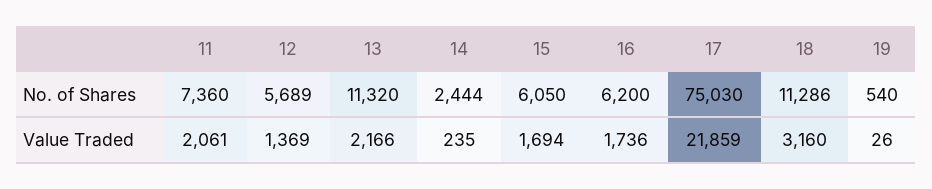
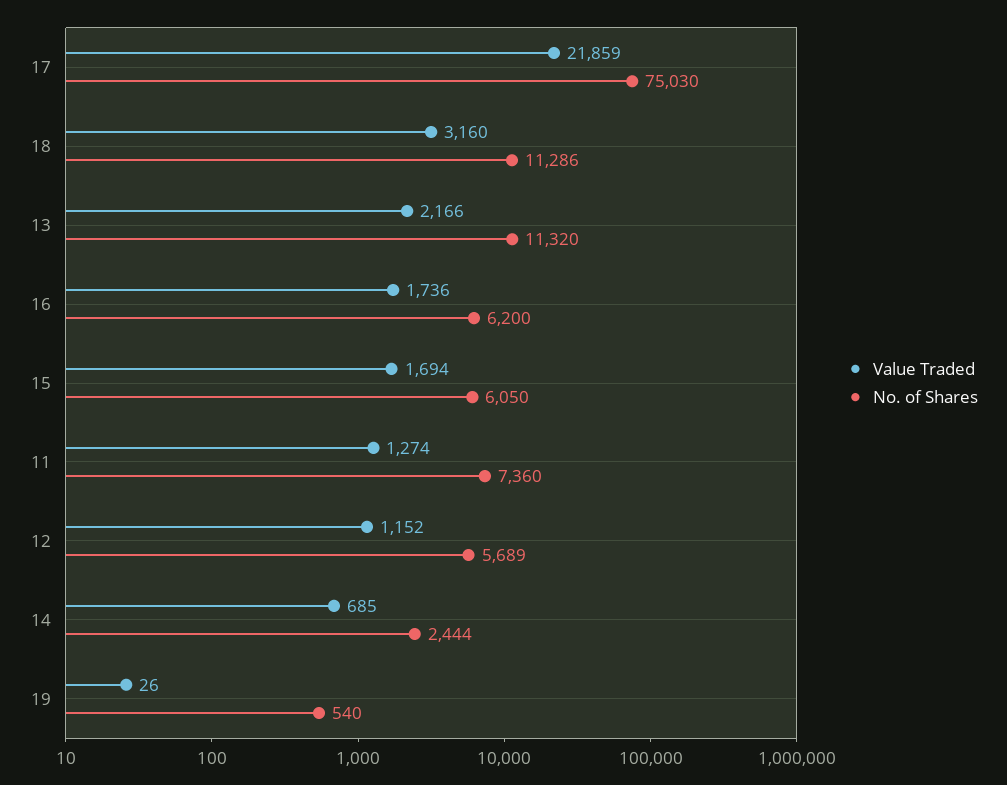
  {
    "No. of Shares": {
      "11": 7360,
      "12": 5689,
      "13": 11320,
      "14": 2444,
      "15": 6050,
      "16": 6200,
      "17": 75030,
      "18": 11286,
      "19": 540
    },
    "Value Traded": {
-     "11": 2061,
+     "11": 1274,
-     "12": 1369,
+     "12": 1152,
      "13": 2166,
-     "14": 235,
+     "14": 685,
      "15": 1694,
      "16": 1736,
      "17": 21859,
      "18": 3160,
      "19": 26
    }
  }

